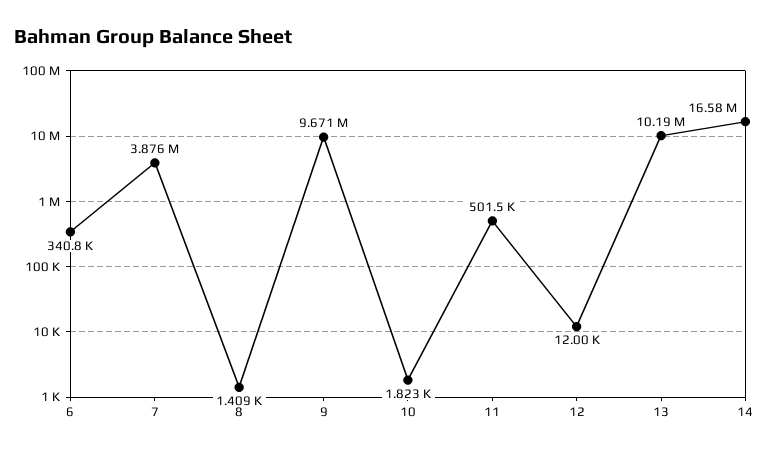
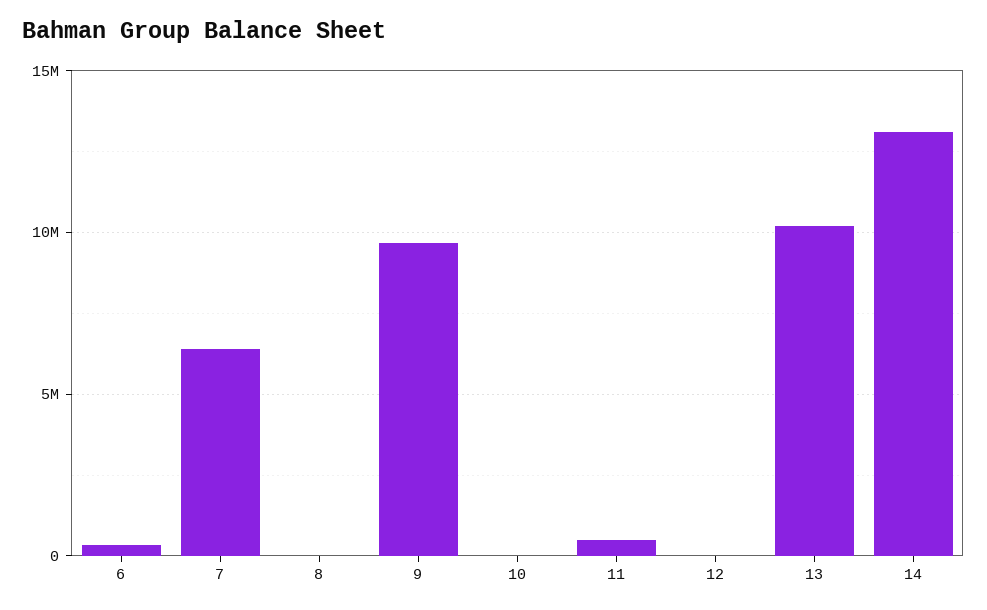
  {
    "6": 340800,
-   "7": 3876000,
+   "7": 6500000,
    "8": 1409,
    "9": 9671000,
    "10": 1823,
    "11": 501500,
    "12": 12000,
    "13": 10190000,
-   "14": 16580000
+   "14": 13000000
  }

